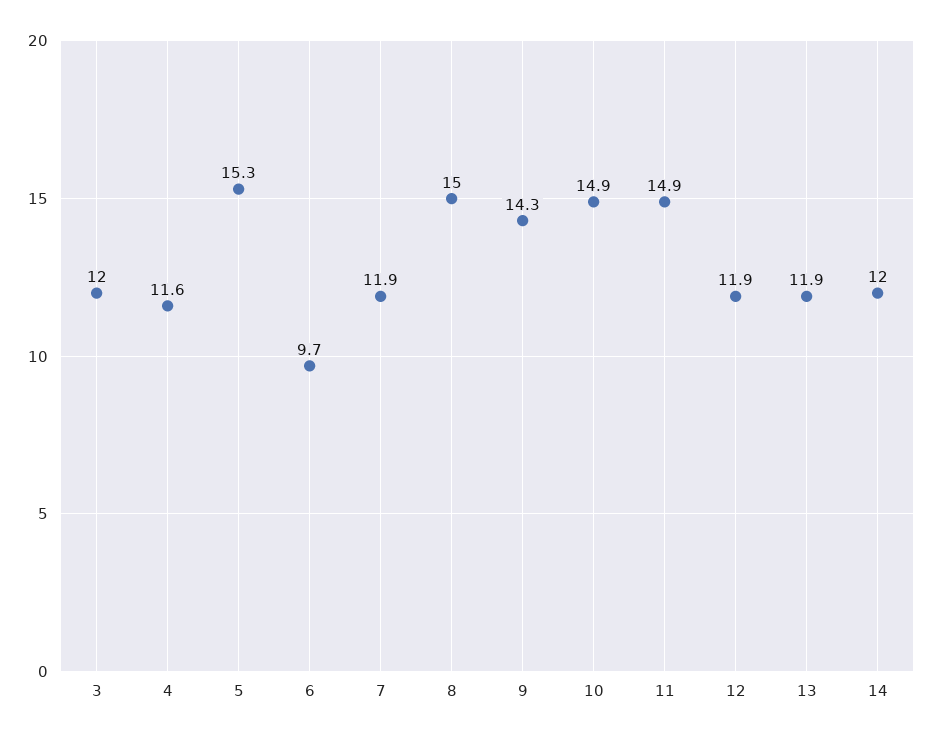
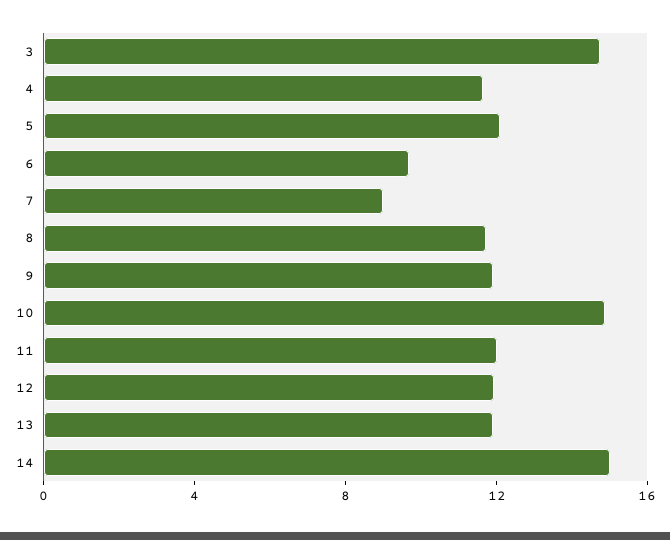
  {
-   "3": 12,
+   "3": 15,
    "4": 11.6,
-   "5": 15.3,
+   "5": 12,
    "6": 9.7,
-   "7": 11.9,
+   "7": 9,
-   "8": 15,
+   "8": 12,
-   "9": 14.3,
+   "9": 12,
    "10": 14.9,
-   "11": 14.9,
+   "11": 12,
    "12": 11.9,
    "13": 11.9,
-   "14": 12
+   "14": 15
  }

